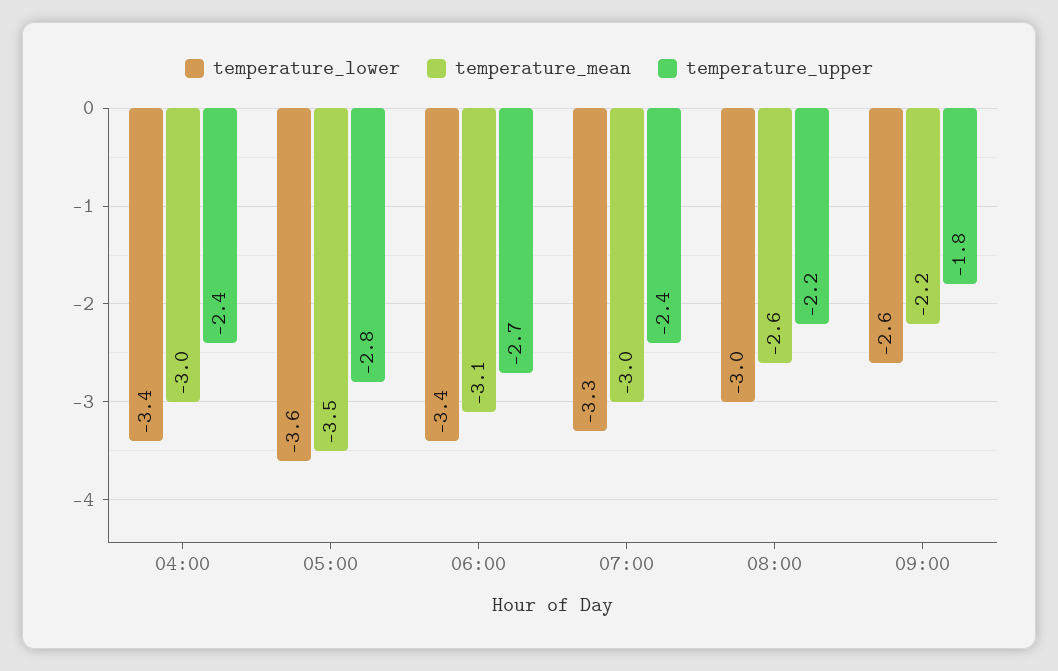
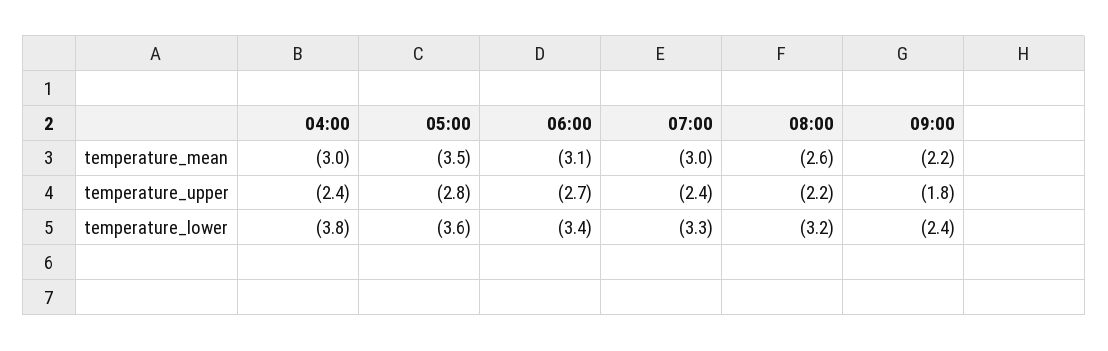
  {
    "temperature_lower": {
-     "04:00": -3.4,
+     "04:00": -3.8,
      "05:00": -3.6,
      "06:00": -3.4,
      "07:00": -3.3,
-     "08:00": -3,
+     "08:00": -3.2,
-     "09:00": -2.6
+     "09:00": -2.4
    },
    "temperature_mean": {
      "04:00": -3,
      "05:00": -3.5,
      "06:00": -3.1,
      "07:00": -3,
      "08:00": -2.6,
      "09:00": -2.2
    },
    "temperature_upper": {
      "04:00": -2.4,
      "05:00": -2.8,
      "06:00": -2.7,
      "07:00": -2.4,
      "08:00": -2.2,
      "09:00": -1.8
    }
  }

